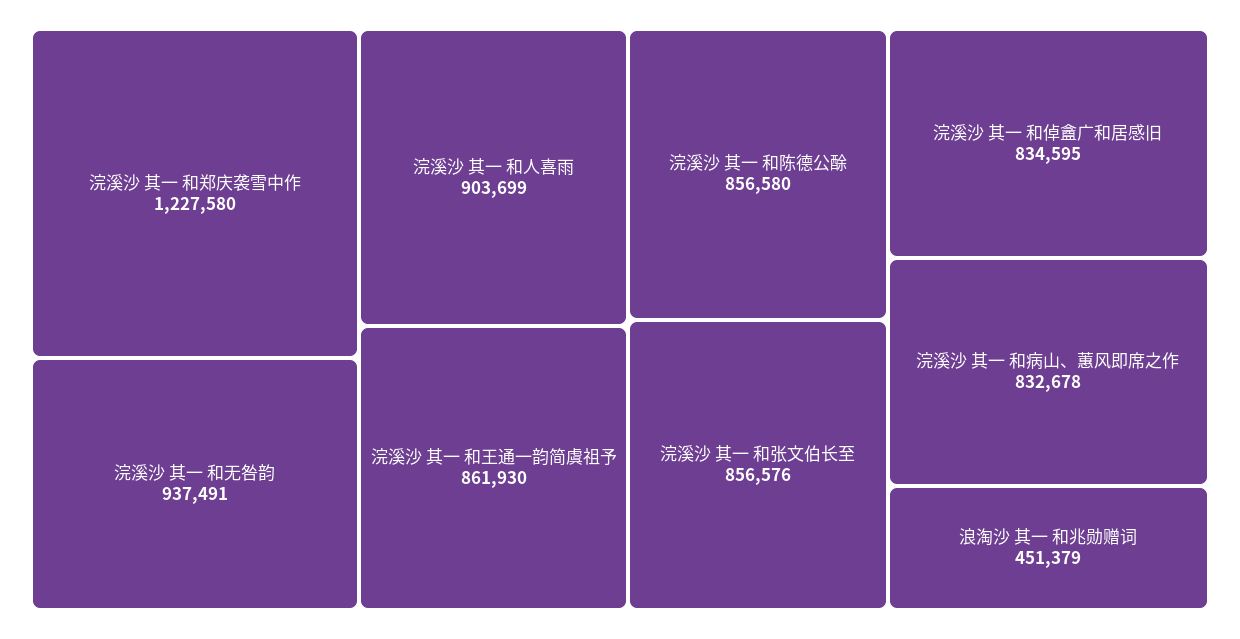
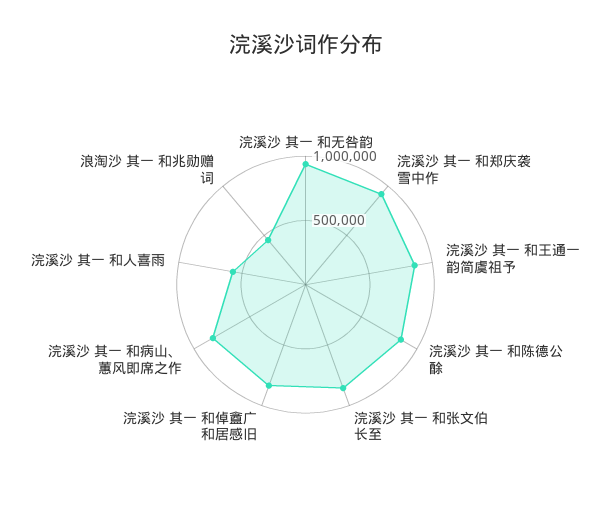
  {
-   "浣溪沙 其一 和郑庆袭雪中作": 1227580,
+   "浣溪沙 其一 和郑庆袭雪中作": 900000,
    "浣溪沙 其一 和无咎韵": 937491,
-   "浣溪沙 其一 和人喜雨": 903699,
+   "浣溪沙 其一 和人喜雨": 600000,
    "浣溪沙 其一 和王通一韵简虞祖予": 861930,
    "浣溪沙 其一 和陈德公酴": 856580,
    "浣溪沙 其一 和张文伯长至": 856576,
    "浣溪沙 其一 和倬盦广和居感旧": 834595,
    "浣溪沙 其一 和病山、蕙风即席之作": 832678,
    "浪淘沙 其一 和兆勋赠词": 451379
  }

